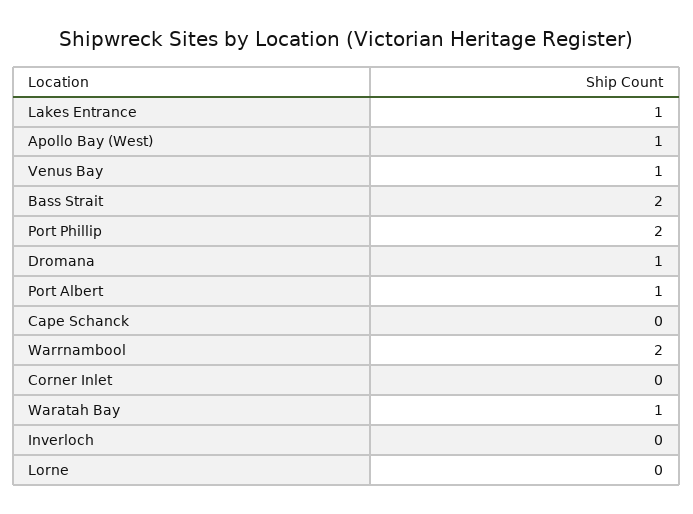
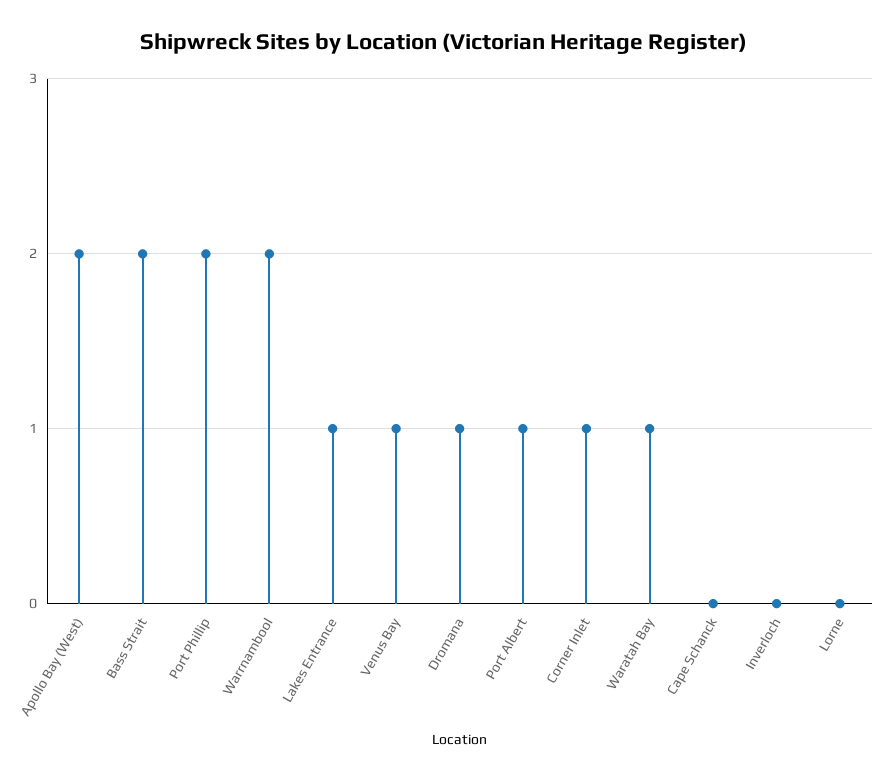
  {
    "Lakes Entrance": 1,
-   "Apollo Bay (West)": 1,
+   "Apollo Bay (West)": 2,
    "Venus Bay": 1,
    "Bass Strait": 2,
    "Port Phillip": 2,
    "Dromana": 1,
    "Port Albert": 1,
    "Cape Schanck": 0,
    "Warrnambool": 2,
-   "Corner Inlet": 0,
+   "Corner Inlet": 1,
    "Waratah Bay": 1,
    "Inverloch": 0,
    "Lorne": 0
  }

